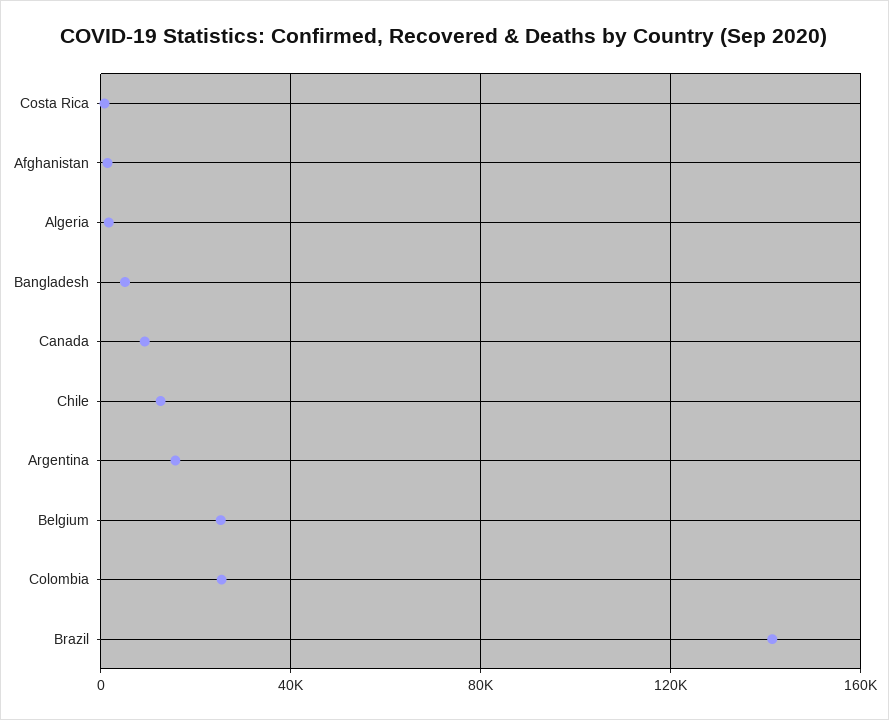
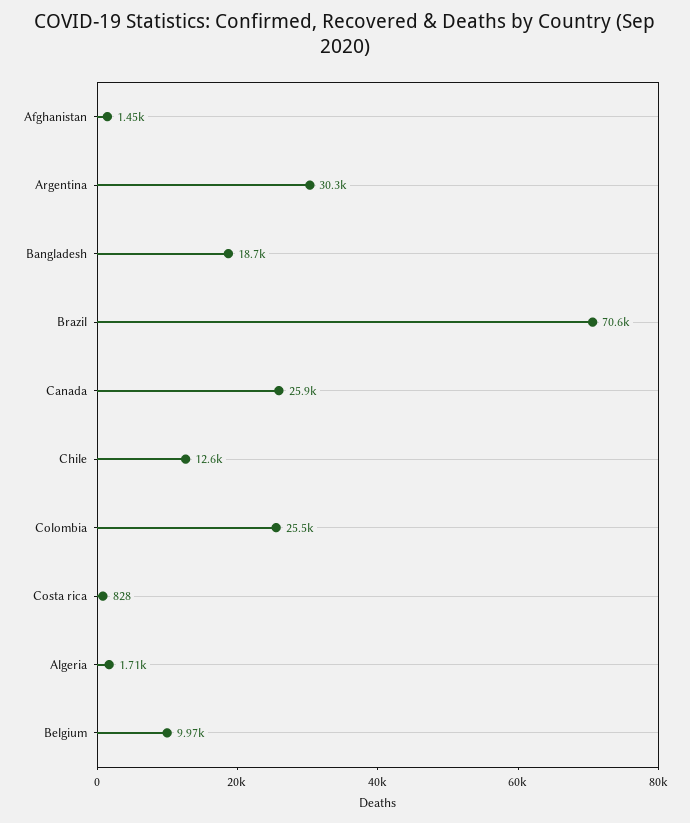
  {
    "Costa Rica": 828,
    "Afghanistan": 1450,
    "Algeria": 1710,
-   "Bangladesh": 5000,
+   "Bangladesh": 18700,
-   "Canada": 10000,
+   "Canada": 25900,
    "Chile": 12600,
-   "Argentina": 15000,
+   "Argentina": 30300,
-   "Belgium": 25000,
+   "Belgium": 9970,
    "Colombia": 25500,
-   "Brazil": 140000
+   "Brazil": 70600
  }

